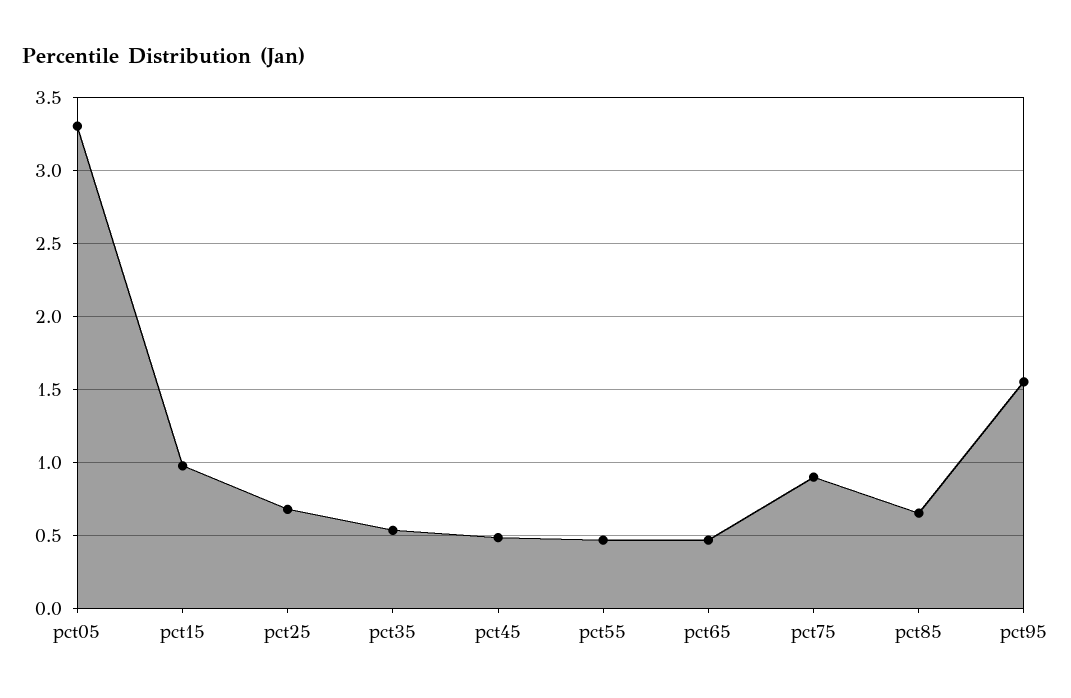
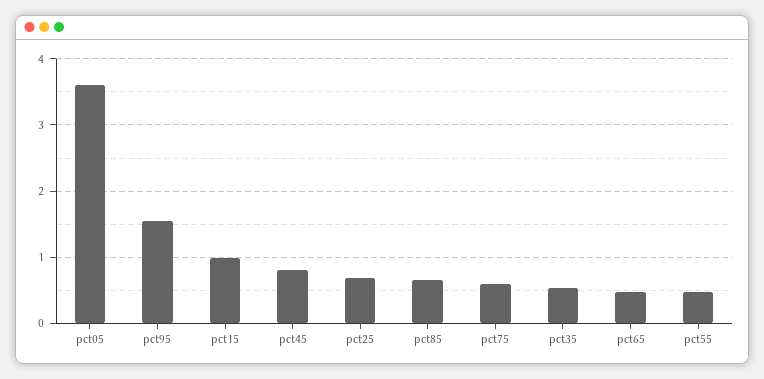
  {
-   "pct05": 3.3,
+   "pct05": 3.6,
    "pct15": 1,
    "pct25": 0.7,
    "pct35": 0.55,
-   "pct45": 0.5,
+   "pct45": 0.8,
    "pct55": 0.45,
    "pct65": 0.45,
-   "pct75": 0.9,
+   "pct75": 0.6,
    "pct85": 0.65,
    "pct95": 1.55
  }

